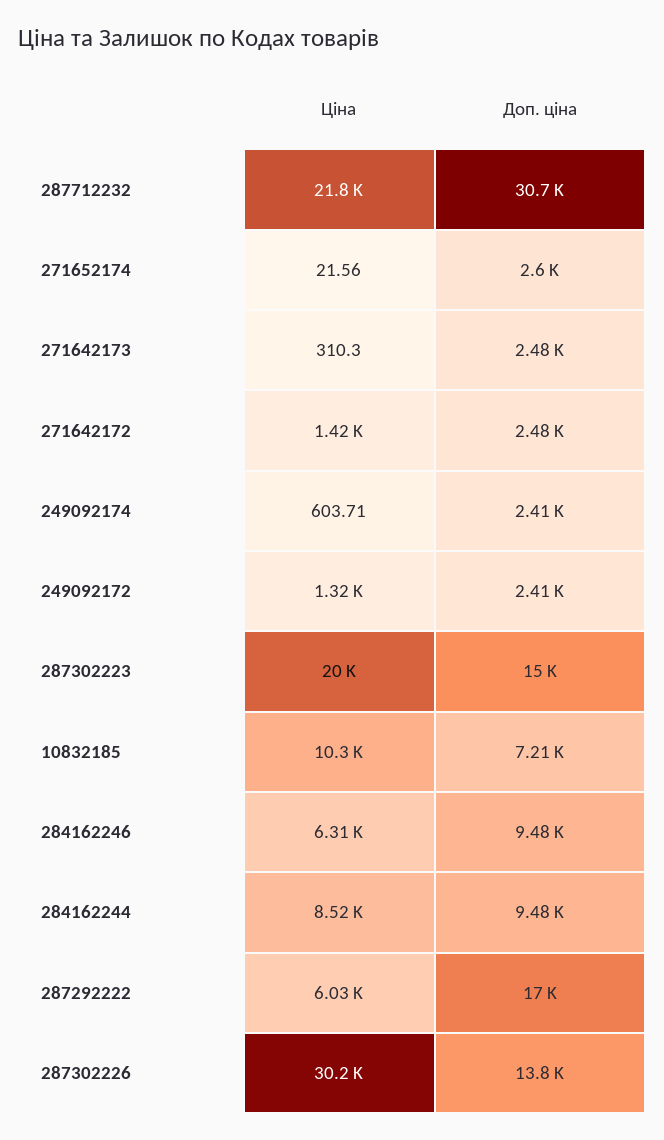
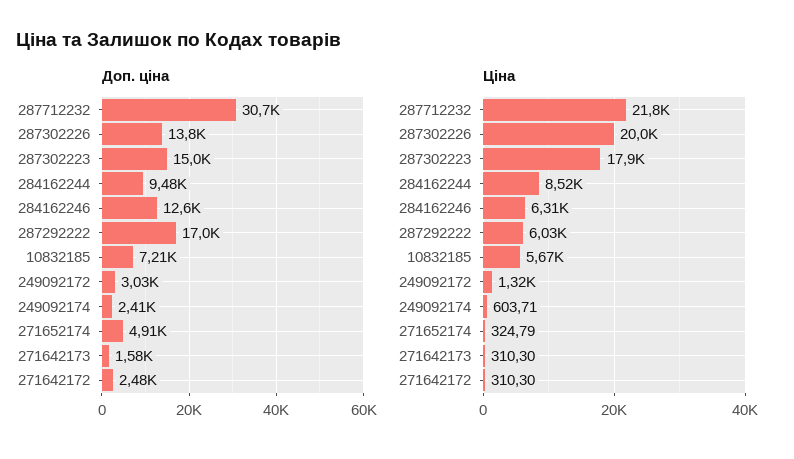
  {
    "Ціна": {
      "287712232": 21800,
-     "271652174": 21.56,
+     "271652174": 324.79,
      "271642173": 310.3,
-     "271642172": 1420,
+     "271642172": 310.3,
      "249092174": 603.71,
      "249092172": 1320,
-     "287302223": 20000,
+     "287302223": 17900,
-     "10832185": 10300,
+     "10832185": 5670,
      "284162246": 6310,
      "284162244": 8520,
      "287292222": 6030,
-     "287302226": 30200
+     "287302226": 20000
    },
    "Доп. ціна": {
      "287712232": 30700,
-     "271652174": 2600,
+     "271652174": 4910,
-     "271642173": 2480,
+     "271642173": 1580,
      "271642172": 2480,
      "249092174": 2410,
-     "249092172": 2410,
+     "249092172": 3030,
      "287302223": 15000,
      "10832185": 7210,
-     "284162246": 9480,
+     "284162246": 12600,
      "284162244": 9480,
      "287292222": 17000,
      "287302226": 13800
    }
  }

